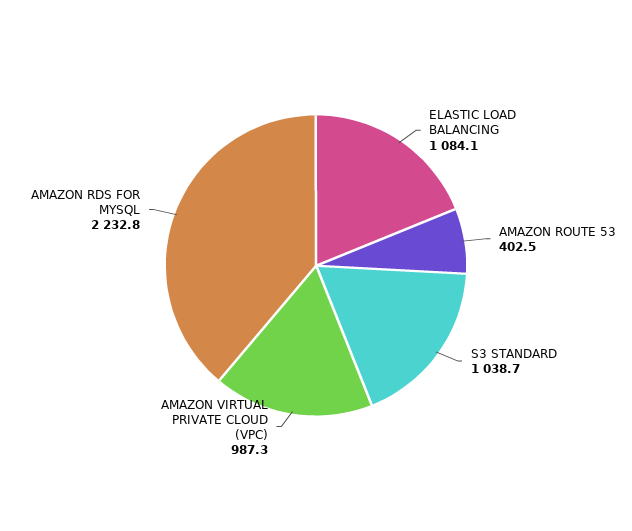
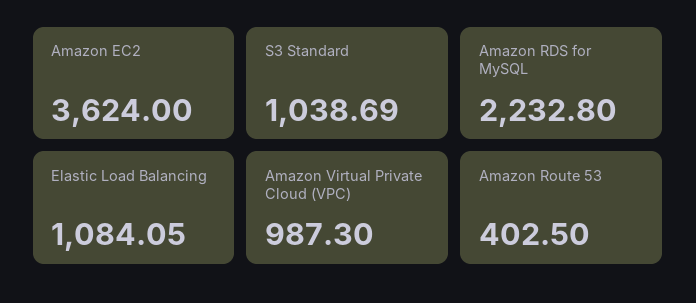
  {
    "ELASTIC LOAD BALANCING": 1084.05,
    "AMAZON ROUTE 53": 402.5,
    "S3 STANDARD": 1038.69,
    "AMAZON VIRTUAL PRIVATE CLOUD (VPC)": 987.3,
-   "AMAZON RDS FOR MYSQL": 2232.8
+   "AMAZON RDS FOR MYSQL": 2232.8,
+   "Amazon EC2": 3624
  }

